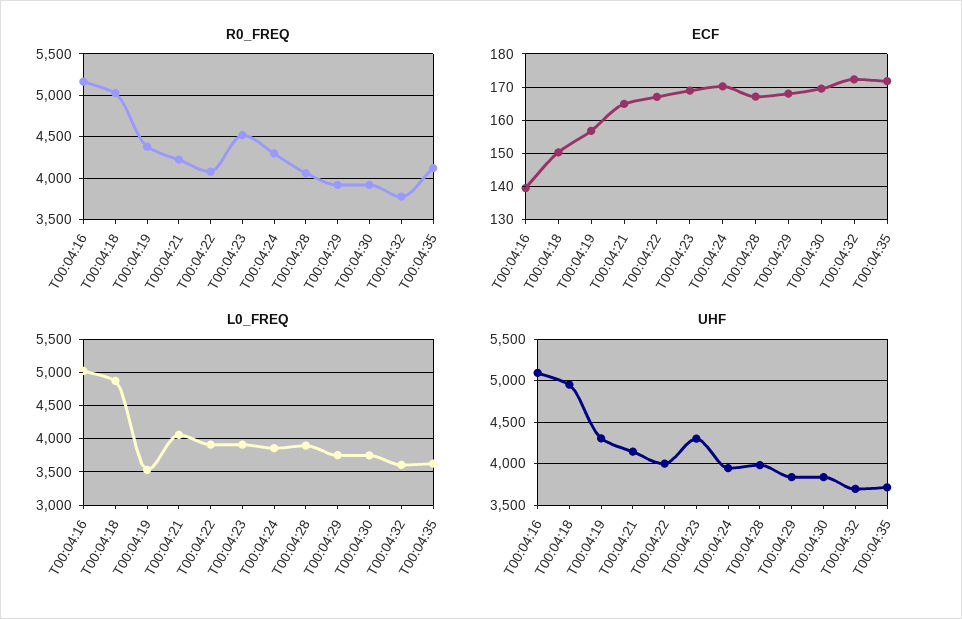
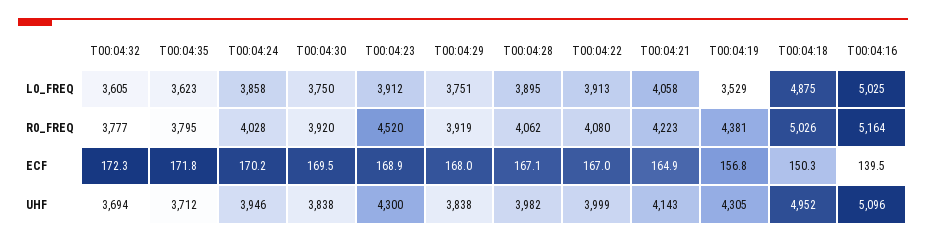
  {
    "R0_FREQ": {
      "T00:04:16": 5164,
      "T00:04:18": 5026,
      "T00:04:19": 4381,
      "T00:04:21": 4223,
      "T00:04:22": 4080,
      "T00:04:23": 4520,
-     "T00:04:24": 4300,
+     "T00:04:24": 4028,
      "T00:04:28": 4062,
      "T00:04:29": 3919,
      "T00:04:30": 3920,
      "T00:04:32": 3777,
-     "T00:04:35": 4100
+     "T00:04:35": 3795
    },
    "ECF": {
      "T00:04:16": 139.5,
      "T00:04:18": 150.3,
      "T00:04:19": 156.8,
      "T00:04:21": 164.9,
      "T00:04:22": 167,
      "T00:04:23": 168.9,
      "T00:04:24": 170.2,
      "T00:04:28": 167.1,
      "T00:04:29": 168,
      "T00:04:30": 169.5,
      "T00:04:32": 172.3,
      "T00:04:35": 171.8
    },
    "L0_FREQ": {
      "T00:04:16": 5025,
      "T00:04:18": 4875,
      "T00:04:19": 3529,
      "T00:04:21": 4058,
      "T00:04:22": 3913,
      "T00:04:23": 3912,
      "T00:04:24": 3858,
      "T00:04:28": 3895,
      "T00:04:29": 3751,
      "T00:04:30": 3750,
      "T00:04:32": 3605,
      "T00:04:35": 3623
    },
    "UHF": {
      "T00:04:16": 5096,
      "T00:04:18": 4952,
      "T00:04:19": 4305,
      "T00:04:21": 4143,
      "T00:04:22": 3999,
      "T00:04:23": 4300,
      "T00:04:24": 3946,
      "T00:04:28": 3982,
      "T00:04:29": 3838,
      "T00:04:30": 3838,
      "T00:04:32": 3694,
      "T00:04:35": 3712
    }
  }

